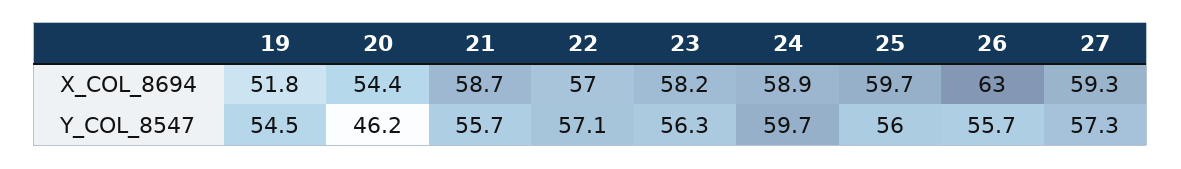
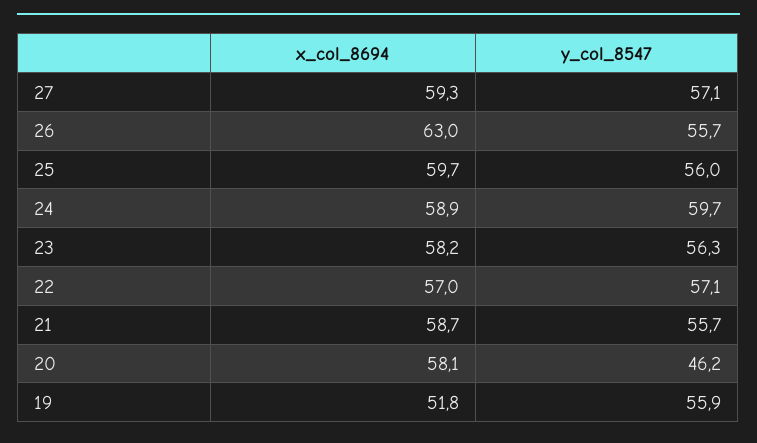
  {
    "19": {
      "X_COL_8694": 51.8,
-     "Y_COL_8547": 54.5
+     "Y_COL_8547": 55.9
    },
    "20": {
-     "X_COL_8694": 54.4,
+     "X_COL_8694": 58.1,
      "Y_COL_8547": 46.2
    },
    "21": {
      "X_COL_8694": 58.7,
      "Y_COL_8547": 55.7
    },
    "22": {
      "X_COL_8694": 57,
      "Y_COL_8547": 57.1
    },
    "23": {
      "X_COL_8694": 58.2,
      "Y_COL_8547": 56.3
    },
    "24": {
      "X_COL_8694": 58.9,
      "Y_COL_8547": 59.7
    },
    "25": {
      "X_COL_8694": 59.7,
      "Y_COL_8547": 56
    },
    "26": {
      "X_COL_8694": 63,
      "Y_COL_8547": 55.7
    },
    "27": {
      "X_COL_8694": 59.3,
-     "Y_COL_8547": 57.3
+     "Y_COL_8547": 57.1
    }
  }

